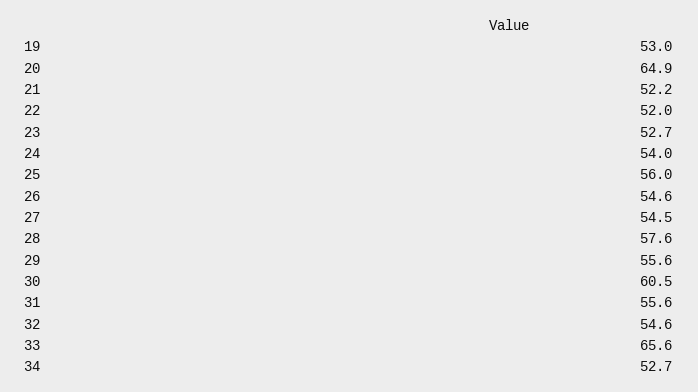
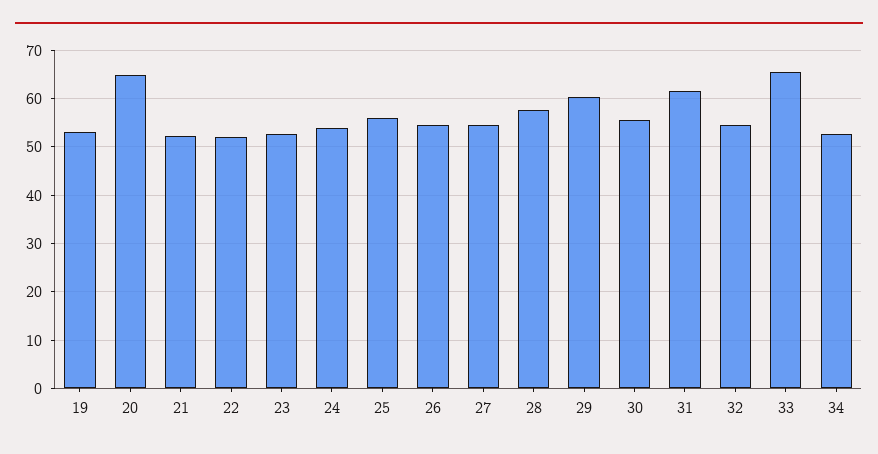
  {
    "19": 53,
    "20": 64.9,
    "21": 52.2,
    "22": 52,
    "23": 52.7,
    "24": 54,
    "25": 56,
    "26": 54.6,
    "27": 54.5,
    "28": 57.6,
-   "29": 55.6,
+   "29": 60,
-   "30": 60.5,
+   "30": 56,
-   "31": 55.6,
+   "31": 62,
    "32": 54.6,
    "33": 65.6,
    "34": 52.7
  }

